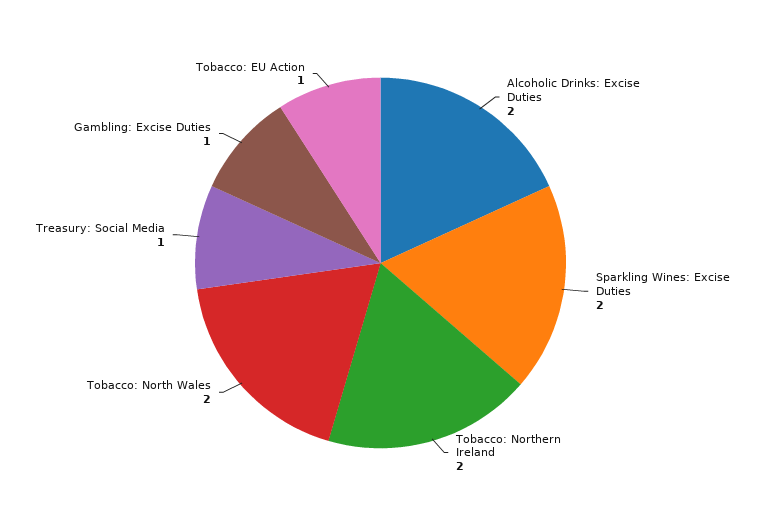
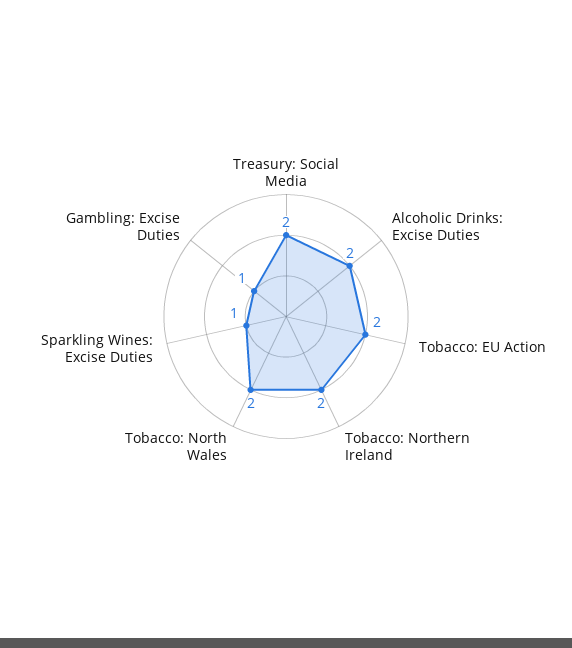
  {
    "Alcoholic Drinks: Excise Duties": 2,
-   "Sparkling Wines: Excise Duties": 2,
+   "Sparkling Wines: Excise Duties": 1,
    "Tobacco: Northern Ireland": 2,
    "Tobacco: North Wales": 2,
-   "Treasury: Social Media": 1,
+   "Treasury: Social Media": 2,
    "Gambling: Excise Duties": 1,
-   "Tobacco: EU Action": 1
+   "Tobacco: EU Action": 2
  }

